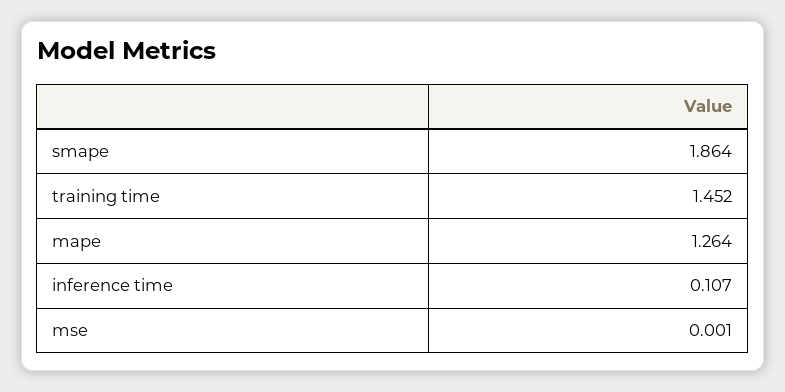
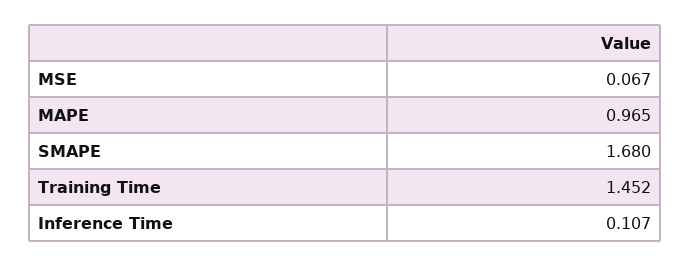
  {
-   "smape": 1.864,
+   "smape": 1.68,
    "training time": 1.452,
-   "mape": 1.264,
+   "mape": 0.965,
    "inference time": 0.107,
-   "mse": 0.001
+   "mse": 0.067
  }

